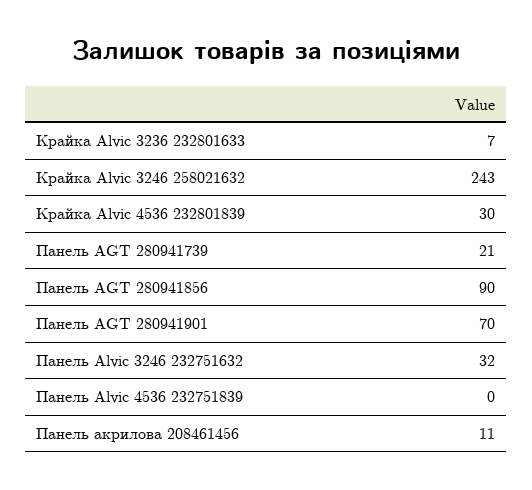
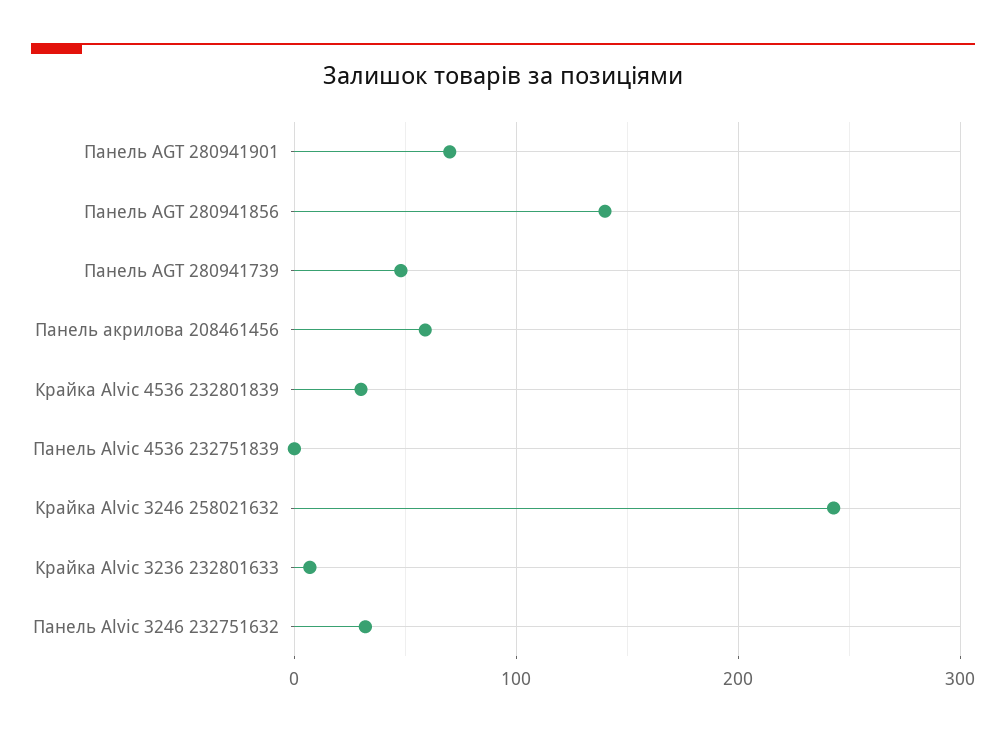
  {
    "Крайка Alvic 3236 232801633": 7,
    "Крайка Alvic 3246 258021632": 243,
    "Крайка Alvic 4536 232801839": 30,
-   "Панель AGT 280941739": 21,
+   "Панель AGT 280941739": 50,
-   "Панель AGT 280941856": 90,
+   "Панель AGT 280941856": 140,
    "Панель AGT 280941901": 70,
    "Панель Alvic 3246 232751632": 32,
    "Панель Alvic 4536 232751839": 0,
-   "Панель акрилова 208461456": 11
+   "Панель акрилова 208461456": 60
  }

